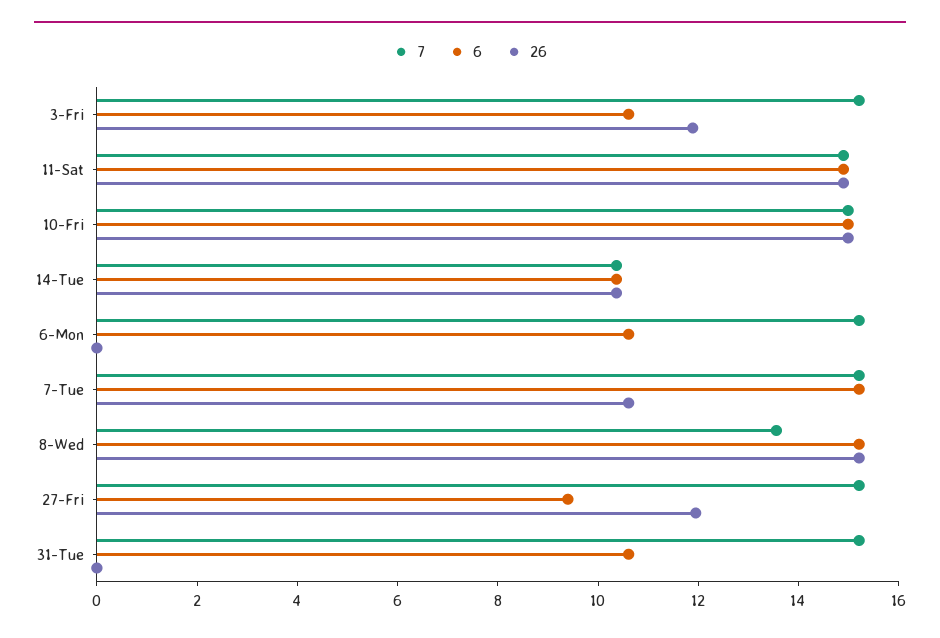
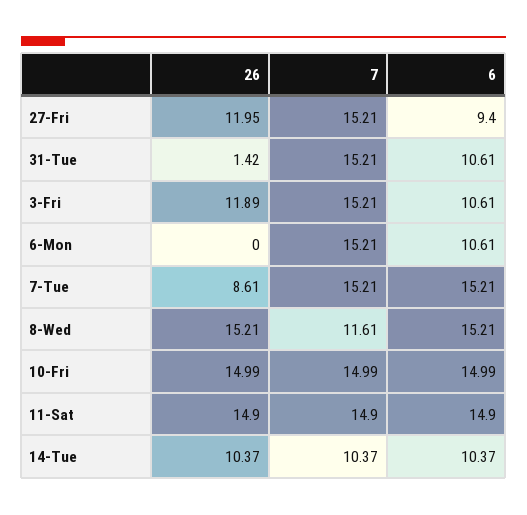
  {
    "7": {
      "3-Fri": 15.21,
      "11-Sat": 14.9,
      "10-Fri": 14.99,
      "14-Tue": 10.37,
      "6-Mon": 15.21,
      "7-Tue": 15.21,
-     "8-Wed": 13.5,
+     "8-Wed": 11.61,
      "27-Fri": 15.21,
      "31-Tue": 15.21
    },
    "6": {
      "3-Fri": 10.61,
      "11-Sat": 14.9,
      "10-Fri": 14.99,
      "14-Tue": 10.37,
      "6-Mon": 10.61,
      "7-Tue": 15.21,
      "8-Wed": 15.21,
      "27-Fri": 9.4,
      "31-Tue": 10.61
    },
    "26": {
      "3-Fri": 11.89,
      "11-Sat": 14.9,
      "10-Fri": 14.99,
      "14-Tue": 10.37,
      "6-Mon": 0,
-     "7-Tue": 10.5,
+     "7-Tue": 8.61,
      "8-Wed": 15.21,
      "27-Fri": 11.95,
-     "31-Tue": 0
+     "31-Tue": 1.42
    }
  }

